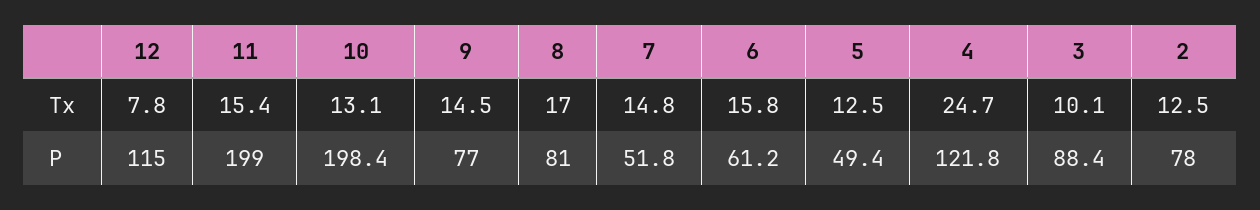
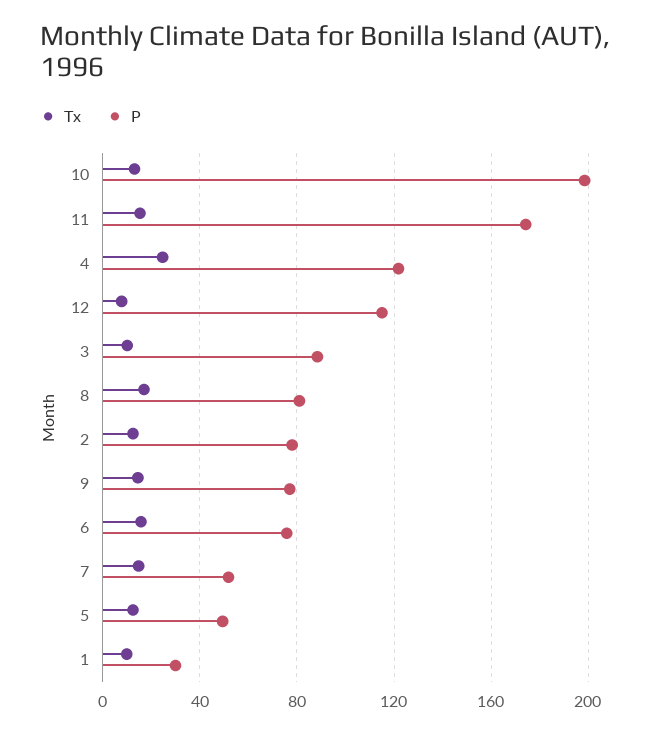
  {
    "Tx": {
      "12": 7.8,
      "11": 15.4,
      "10": 13.1,
      "9": 14.5,
      "8": 17,
      "7": 14.8,
      "6": 15.8,
      "5": 12.5,
      "4": 24.7,
      "3": 10.1,
-     "2": 12.5
+     "2": 12.5,
+     "1": 10
    },
    "P": {
      "12": 115,
-     "11": 199,
+     "11": 175,
      "10": 198.4,
      "9": 77,
      "8": 81,
      "7": 51.8,
-     "6": 61.2,
+     "6": 75,
      "5": 49.4,
      "4": 121.8,
      "3": 88.4,
-     "2": 78
+     "2": 78,
+     "1": 30
    }
  }

